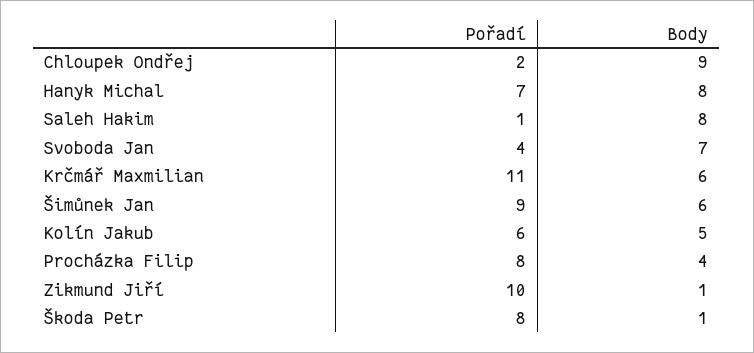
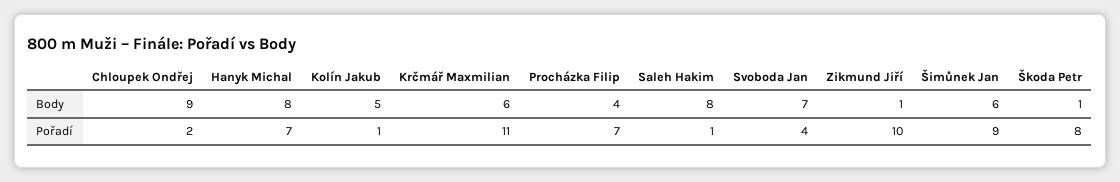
  {
    "Pořadí": {
      "Chloupek Ondřej": 2,
      "Hanyk Michal": 7,
      "Saleh Hakim": 1,
      "Svoboda Jan": 4,
      "Krčmář Maxmilian": 11,
      "Šimůnek Jan": 9,
-     "Kolín Jakub": 6,
+     "Kolín Jakub": 1,
-     "Procházka Filip": 8,
+     "Procházka Filip": 7,
      "Zikmund Jiří": 10,
      "Škoda Petr": 8
    },
    "Body": {
      "Chloupek Ondřej": 9,
      "Hanyk Michal": 8,
      "Saleh Hakim": 8,
      "Svoboda Jan": 7,
      "Krčmář Maxmilian": 6,
      "Šimůnek Jan": 6,
      "Kolín Jakub": 5,
      "Procházka Filip": 4,
      "Zikmund Jiří": 1,
      "Škoda Petr": 1
    }
  }

